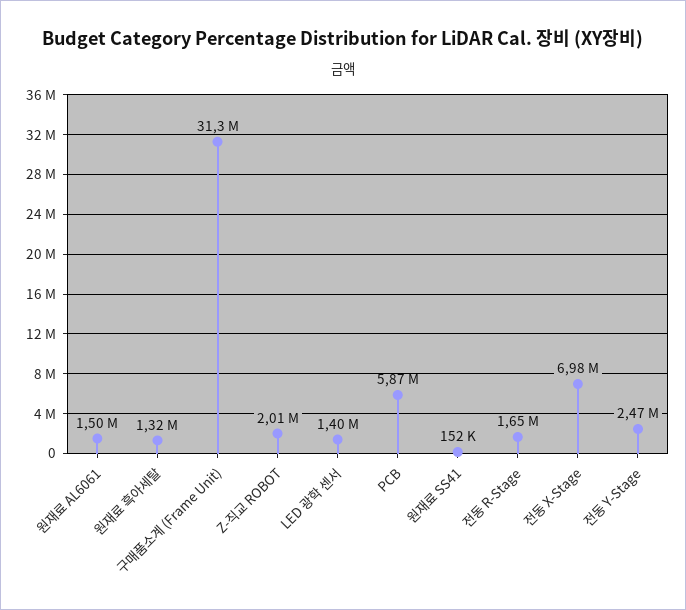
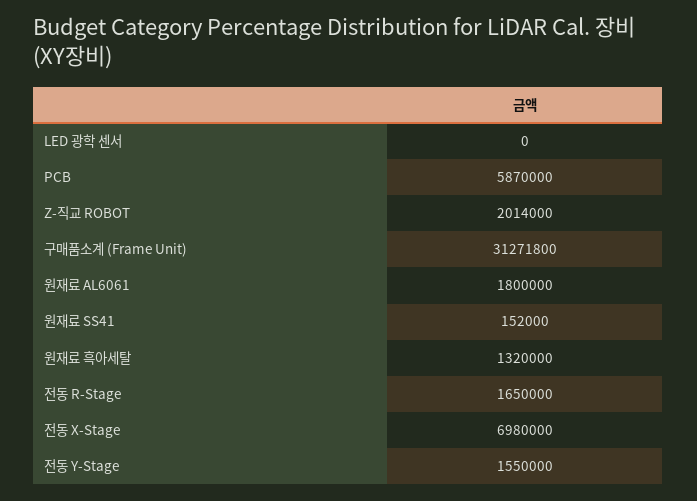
  {
-   "원재료 AL6061": 1500000,
+   "원재료 AL6061": 1800000,
    "원재료 흑아세탈": 1320000,
    "구매품소계 (Frame Unit)": 31271800,
    "Z-직교 ROBOT": 2014000,
-   "LED 광학 센서": 1400000,
+   "LED 광학 센서": 0,
    "PCB": 5870000,
    "원재료 SS41": 152000,
    "전동 R-Stage": 1650000,
    "전동 X-Stage": 6980000,
-   "전동 Y-Stage": 2470000
+   "전동 Y-Stage": 1550000
  }

